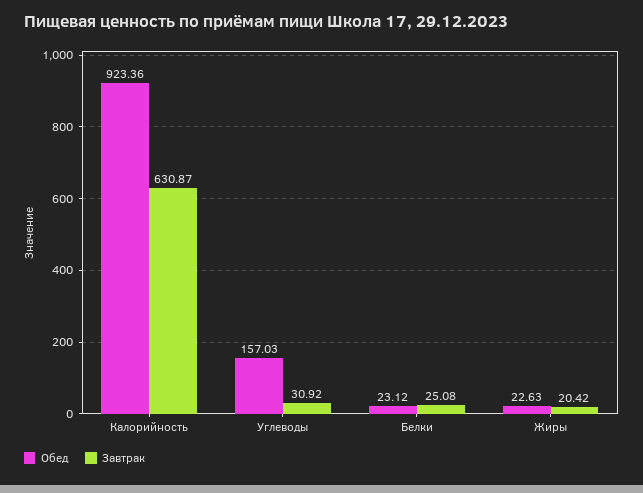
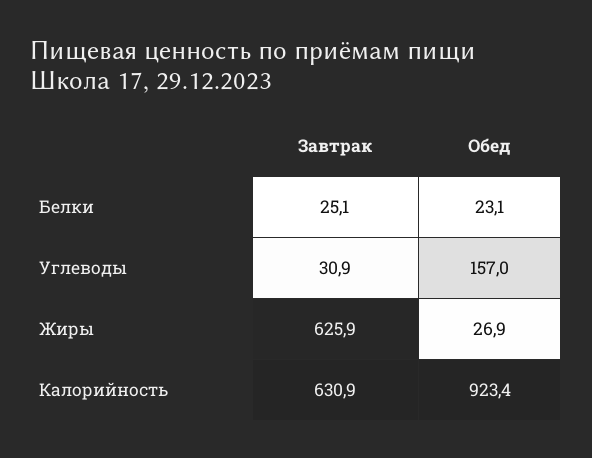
  {
    "Обед": {
      "Калорийность": 923.36,
      "Углеводы": 157.03,
      "Белки": 23.12,
-     "Жиры": 22.63
+     "Жиры": 26.9
    },
    "Завтрак": {
      "Калорийность": 630.87,
      "Углеводы": 30.92,
      "Белки": 25.08,
-     "Жиры": 20.42
+     "Жиры": 625.9
    }
  }

